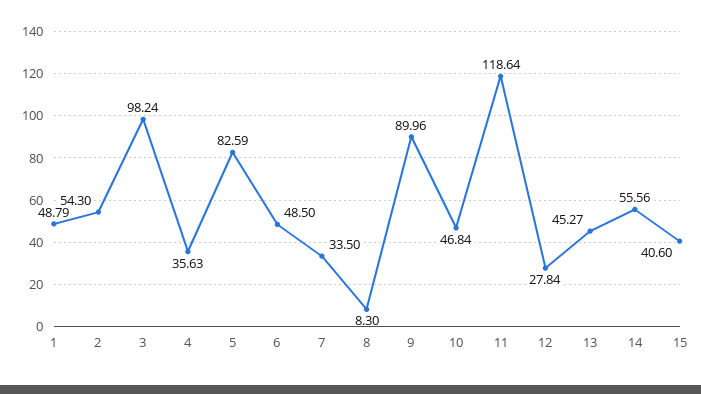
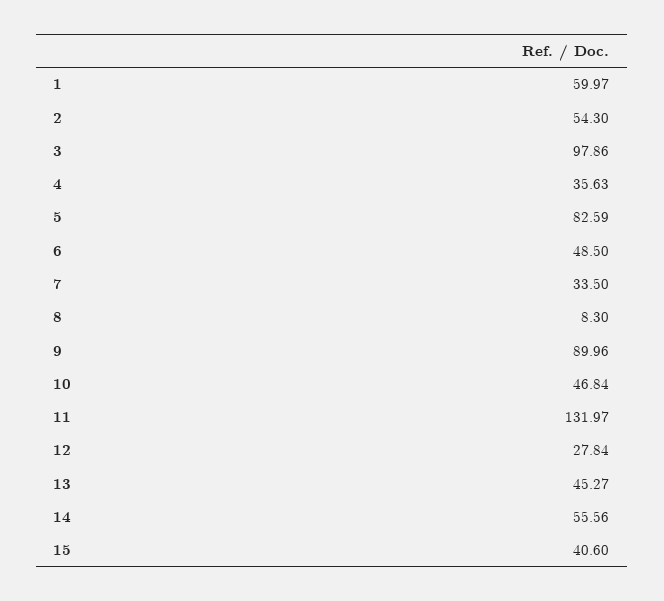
  {
-   "1": 48.79,
+   "1": 59.97,
    "2": 54.3,
-   "3": 98.24,
+   "3": 97.86,
    "4": 35.63,
    "5": 82.59,
    "6": 48.5,
    "7": 33.5,
    "8": 8.3,
    "9": 89.96,
    "10": 46.84,
-   "11": 118.64,
+   "11": 131.97,
    "12": 27.84,
    "13": 45.27,
    "14": 55.56,
    "15": 40.6
  }

